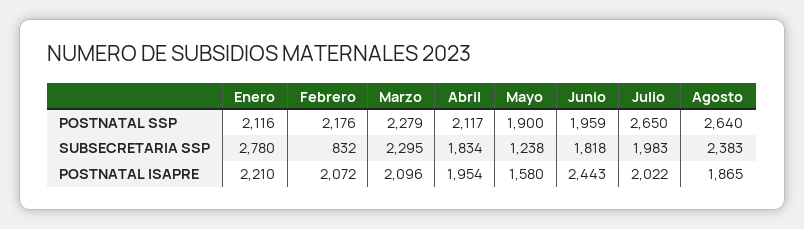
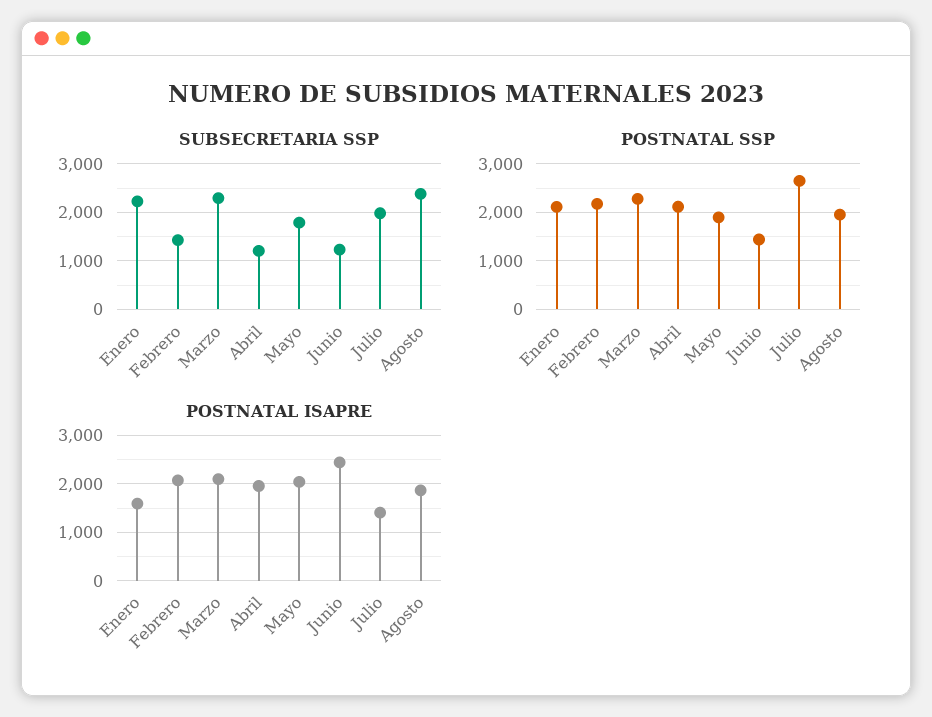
  {
    "POSTNATAL SSP": {
      "Enero": 2116,
      "Febrero": 2176,
      "Marzo": 2279,
      "Abril": 2117,
      "Mayo": 1900,
-     "Junio": 1959,
+     "Junio": 1400,
      "Julio": 2650,
-     "Agosto": 2640
+     "Agosto": 2000
    },
    "SUBSECRETARIA SSP": {
-     "Enero": 2780,
+     "Enero": 2200,
-     "Febrero": 832,
+     "Febrero": 1400,
      "Marzo": 2295,
-     "Abril": 1834,
+     "Abril": 1200,
-     "Mayo": 1238,
+     "Mayo": 1800,
-     "Junio": 1818,
+     "Junio": 1200,
      "Julio": 1983,
      "Agosto": 2383
    },
    "POSTNATAL ISAPRE": {
-     "Enero": 2210,
+     "Enero": 1600,
      "Febrero": 2072,
      "Marzo": 2096,
      "Abril": 1954,
-     "Mayo": 1580,
+     "Mayo": 2000,
      "Junio": 2443,
-     "Julio": 2022,
+     "Julio": 1400,
      "Agosto": 1865
    }
  }

